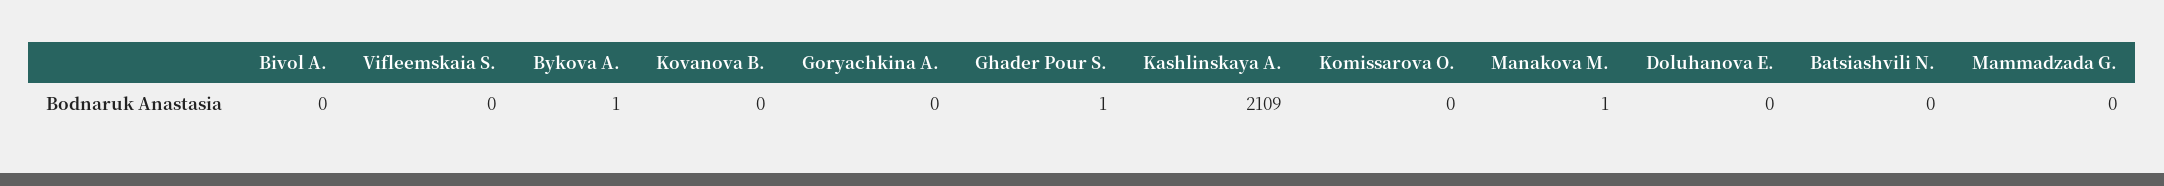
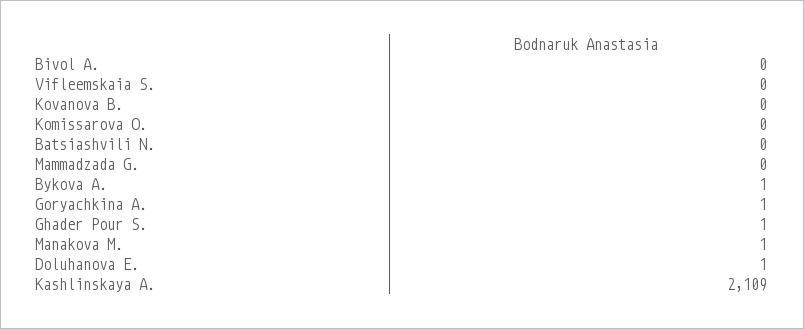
  {
    "Bivol A.": 0,
    "Vifleemskaia S.": 0,
    "Bykova A.": 1,
    "Kovanova B.": 0,
-   "Goryachkina A.": 0,
+   "Goryachkina A.": 1,
    "Ghader Pour S.": 1,
    "Kashlinskaya A.": 2109,
    "Komissarova O.": 0,
    "Manakova M.": 1,
-   "Doluhanova E.": 0,
+   "Doluhanova E.": 1,
    "Batsiashvili N.": 0,
    "Mammadzada G.": 0
  }

